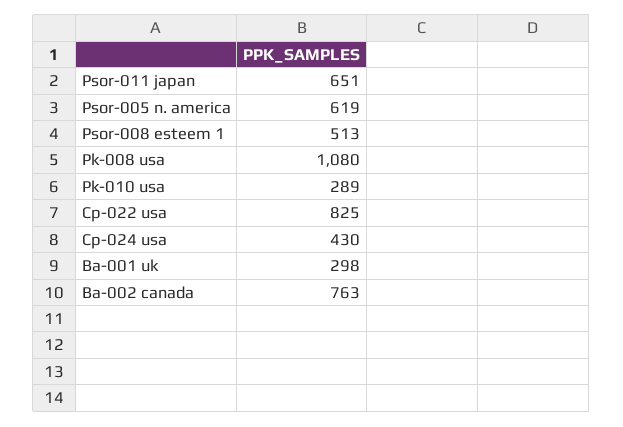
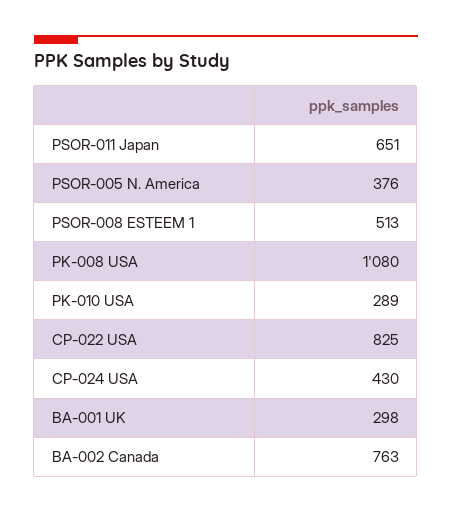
  {
    "Psor-011 japan": 651,
-   "Psor-005 n. america": 619,
+   "Psor-005 n. america": 376,
    "Psor-008 esteem 1": 513,
    "Pk-008 usa": 1080,
    "Pk-010 usa": 289,
    "Cp-022 usa": 825,
    "Cp-024 usa": 430,
    "Ba-001 uk": 298,
    "Ba-002 canada": 763
  }

